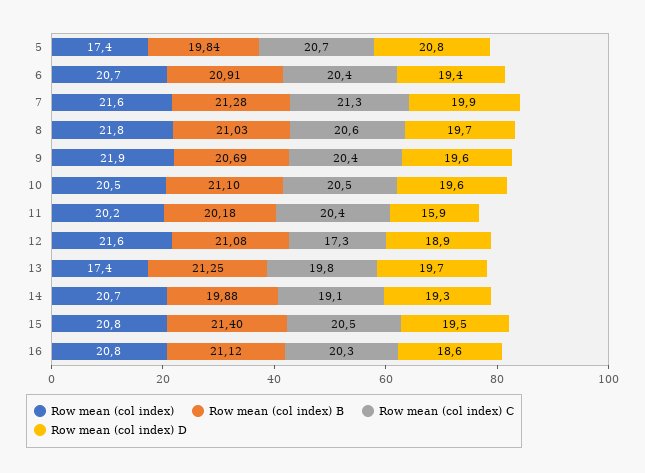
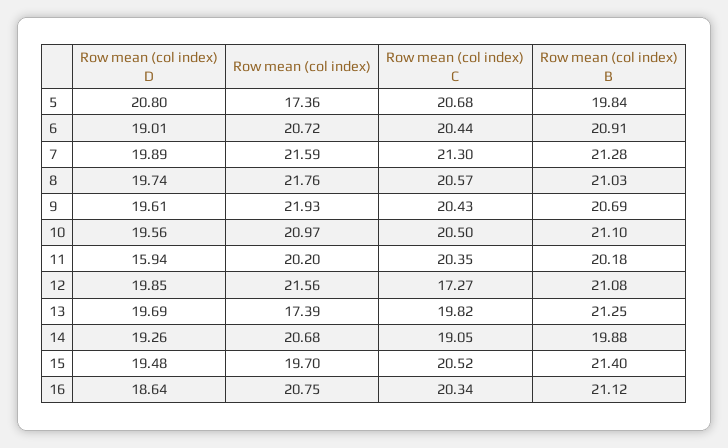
  {
    "Row mean (col index)": {
      "5": 17.36,
      "6": 20.72,
      "7": 21.59,
      "8": 21.76,
      "9": 21.93,
-     "10": 20.5,
+     "10": 20.97,
      "11": 20.2,
      "12": 21.56,
      "13": 17.39,
      "14": 20.68,
-     "15": 20.8,
+     "15": 19.7,
      "16": 20.75
    },
    "Row mean (col index) B": {
      "5": 19.84,
      "6": 20.91,
      "7": 21.28,
      "8": 21.03,
      "9": 20.69,
      "10": 21.1,
      "11": 20.18,
      "12": 21.08,
      "13": 21.25,
      "14": 19.88,
      "15": 21.4,
      "16": 21.12
    },
    "Row mean (col index) C": {
      "5": 20.68,
      "6": 20.44,
      "7": 21.3,
      "8": 20.57,
      "9": 20.43,
      "10": 20.5,
      "11": 20.35,
      "12": 17.27,
      "13": 19.82,
      "14": 19.05,
      "15": 20.52,
      "16": 20.34
    },
    "Row mean (col index) D": {
      "5": 20.8,
-     "6": 19.4,
+     "6": 19.01,
      "7": 19.89,
      "8": 19.74,
      "9": 19.61,
      "10": 19.56,
      "11": 15.94,
-     "12": 18.9,
+     "12": 19.85,
      "13": 19.69,
      "14": 19.26,
      "15": 19.48,
      "16": 18.64
    }
  }

